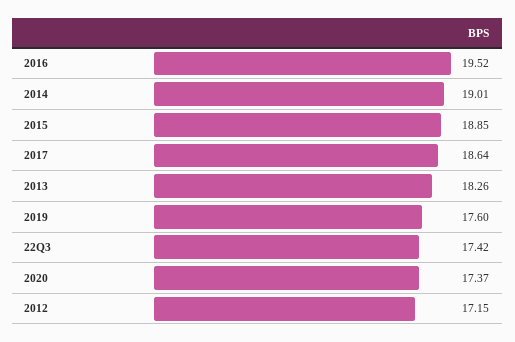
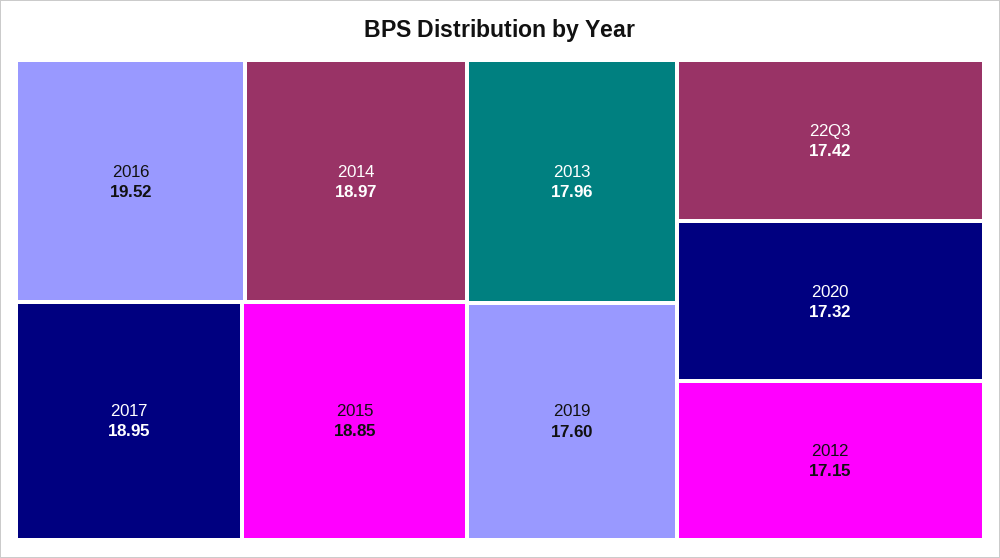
  {
    "2016": 19.52,
-   "2014": 19.01,
+   "2014": 18.97,
    "2015": 18.85,
-   "2017": 18.64,
+   "2017": 18.95,
-   "2013": 18.26,
+   "2013": 17.96,
    "2019": 17.6,
    "22Q3": 17.42,
-   "2020": 17.37,
+   "2020": 17.32,
    "2012": 17.15
  }

